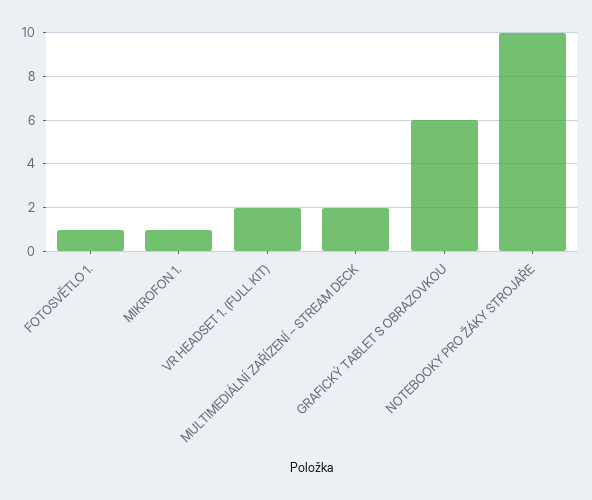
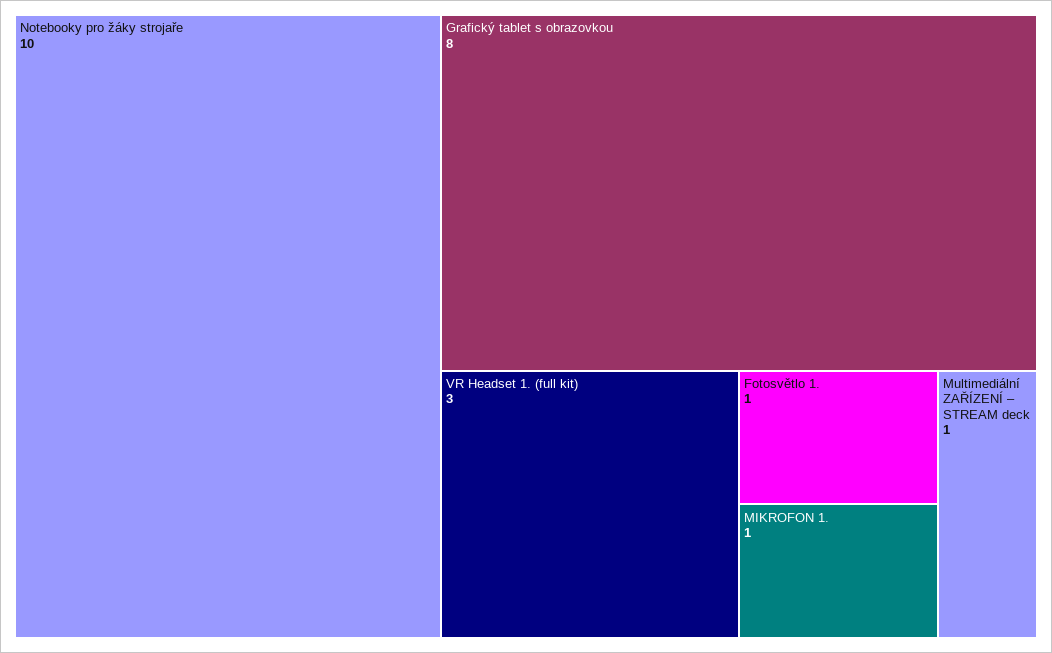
  {
    "FOTOSVĚTLO 1.": 1,
    "MIKROFON 1.": 1,
-   "VR HEADSET 1. (FULL KIT)": 2,
+   "VR HEADSET 1. (FULL KIT)": 3,
-   "MULTIMEDIÁLNÍ ZAŘÍZENÍ – STREAM DECK": 2,
+   "MULTIMEDIÁLNÍ ZAŘÍZENÍ – STREAM DECK": 1,
-   "GRAFICKÝ TABLET S OBRAZOVKOU": 6,
+   "GRAFICKÝ TABLET S OBRAZOVKOU": 8,
    "NOTEBOOKY PRO ŽÁKY STROJAŘE": 10
  }

